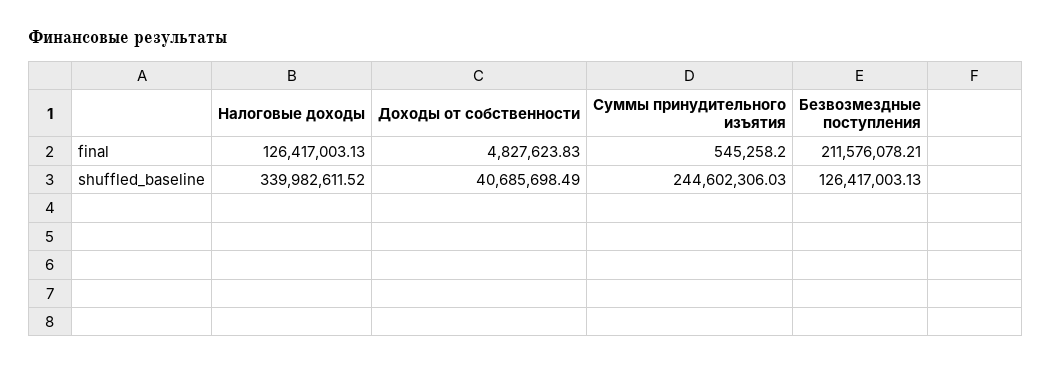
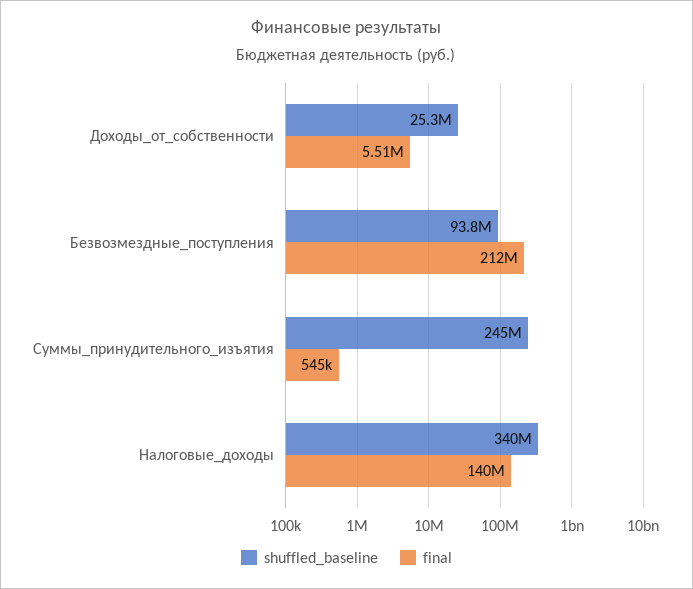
  {
    "final": {
-     "Налоговые доходы": 126417003.13,
+     "Налоговые доходы": 140000000,
-     "Доходы от собственности": 4827623.83,
+     "Доходы от собственности": 5510000,
      "Суммы принудительного изъятия": 545258.2,
      "Безвозмездные поступления": 211576078.21
    },
    "shuffled_baseline": {
      "Налоговые доходы": 339982611.52,
-     "Доходы от собственности": 40685698.49,
+     "Доходы от собственности": 25300000,
      "Суммы принудительного изъятия": 244602306.03,
-     "Безвозмездные поступления": 126417003.13
+     "Безвозмездные поступления": 93800000
    }
  }

